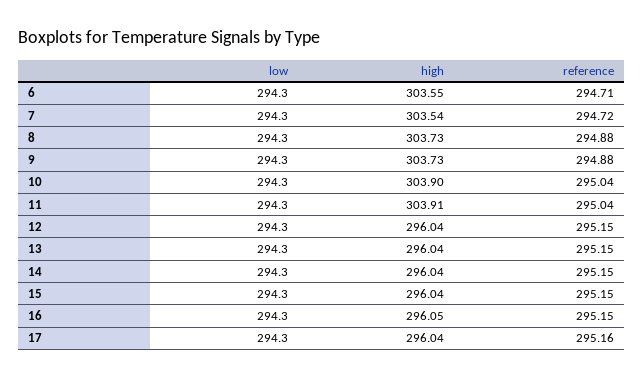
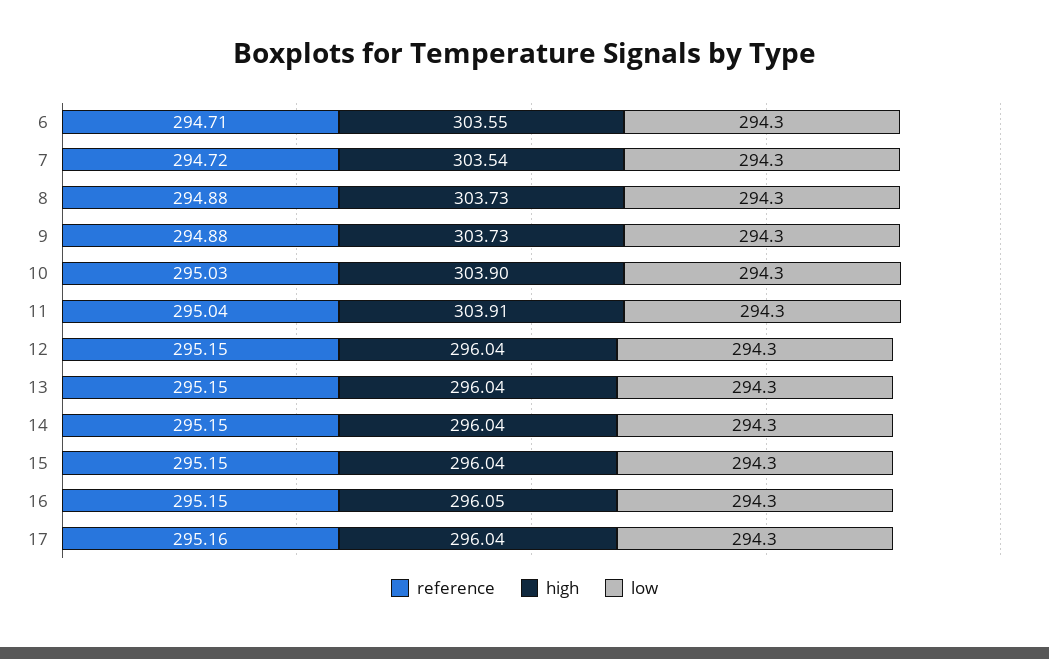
  {
    "low": {
      "6": 294.3,
      "7": 294.3,
      "8": 294.3,
      "9": 294.3,
      "10": 294.3,
      "11": 294.3,
      "12": 294.3,
      "13": 294.3,
      "14": 294.3,
      "15": 294.3,
      "16": 294.3,
      "17": 294.3
    },
    "high": {
      "6": 303.55,
      "7": 303.54,
      "8": 303.73,
      "9": 303.73,
      "10": 303.9,
      "11": 303.91,
      "12": 296.04,
      "13": 296.04,
      "14": 296.04,
      "15": 296.04,
      "16": 296.05,
      "17": 296.04
    },
    "reference": {
      "6": 294.71,
      "7": 294.72,
      "8": 294.88,
      "9": 294.88,
-     "10": 295.04,
+     "10": 295.03,
      "11": 295.04,
      "12": 295.15,
      "13": 295.15,
      "14": 295.15,
      "15": 295.15,
      "16": 295.15,
      "17": 295.16
    }
  }

